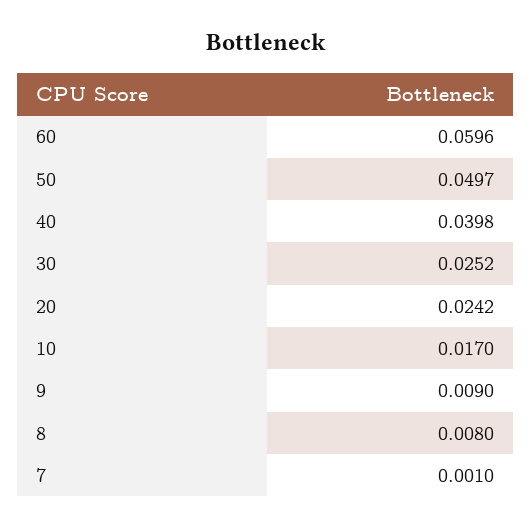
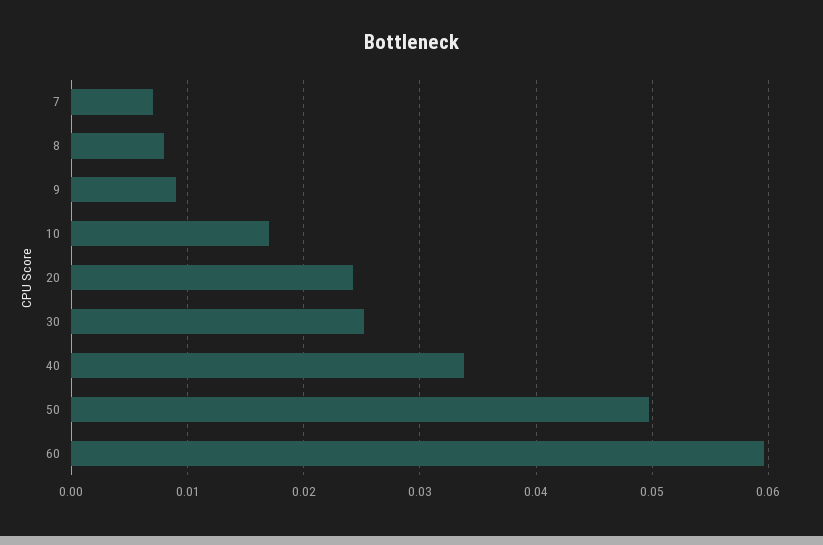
  {
    "60": 0.0596,
    "50": 0.0497,
-   "40": 0.0398,
+   "40": 0.034,
    "30": 0.0252,
    "20": 0.0242,
    "10": 0.017,
    "9": 0.009,
    "8": 0.008,
-   "7": 0.001
+   "7": 0.007
  }

